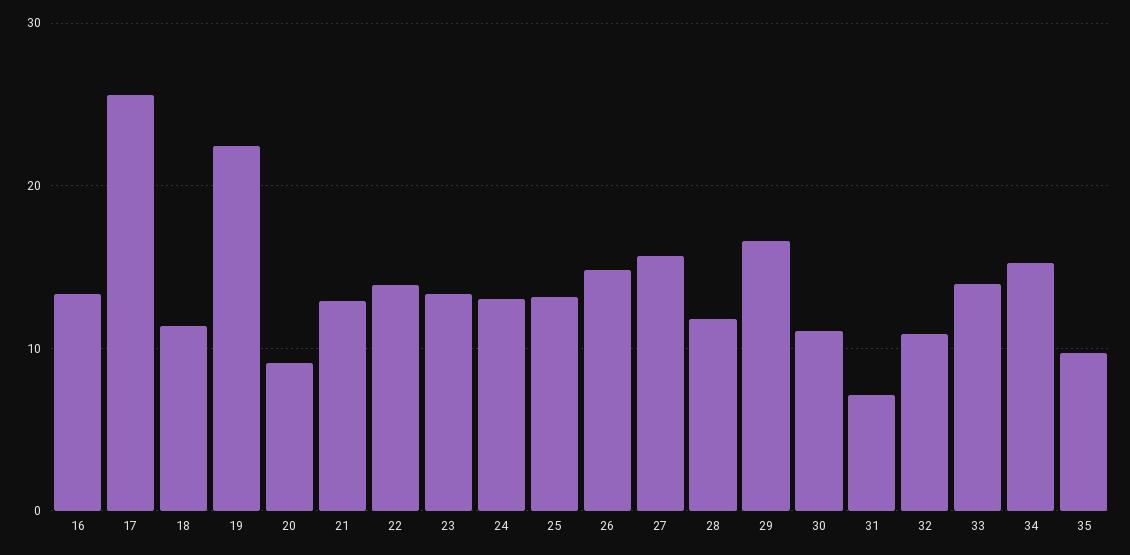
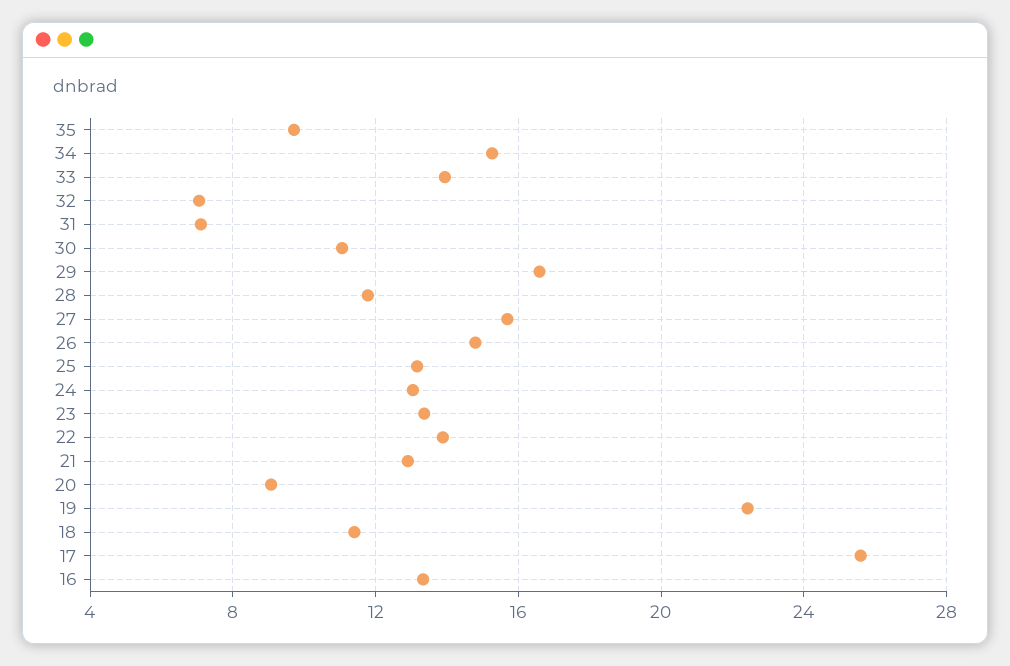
  {
    "16": 13.5,
    "17": 25.5,
    "18": 11.5,
    "19": 22.5,
    "20": 9,
    "21": 13,
    "22": 14,
    "23": 13.5,
    "24": 13,
    "25": 13,
    "26": 15,
    "27": 15.5,
    "28": 12,
    "29": 16.5,
    "30": 11,
    "31": 7,
-   "32": 11,
+   "32": 7,
    "33": 14,
    "34": 15.5,
    "35": 9.5
  }

